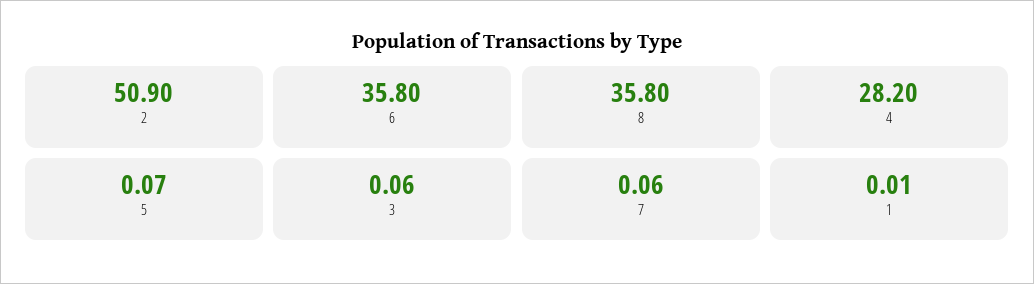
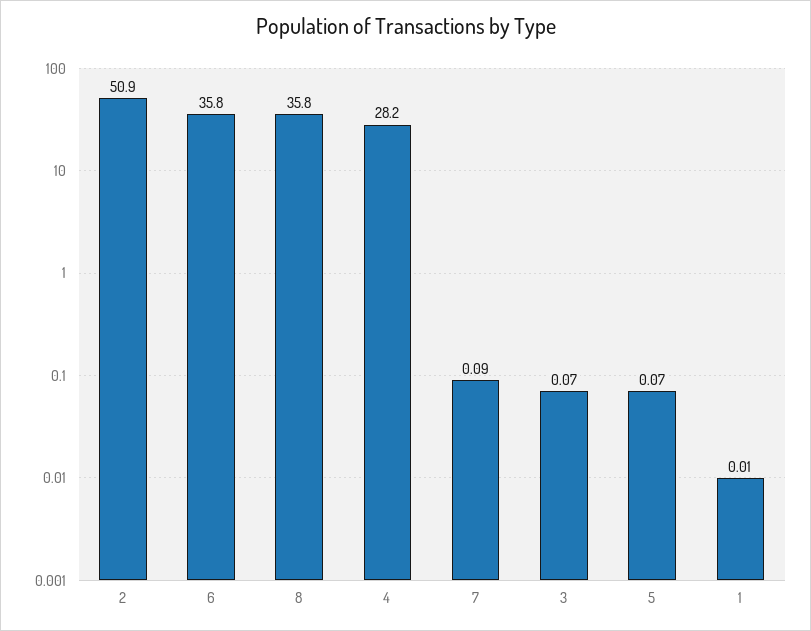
  {
    "2": 50.9,
    "6": 35.8,
    "8": 35.8,
    "4": 28.2,
    "5": 0.07,
-   "3": 0.06,
+   "3": 0.07,
-   "7": 0.06,
+   "7": 0.09,
    "1": 0.01
  }

